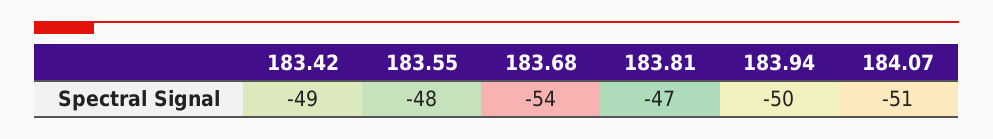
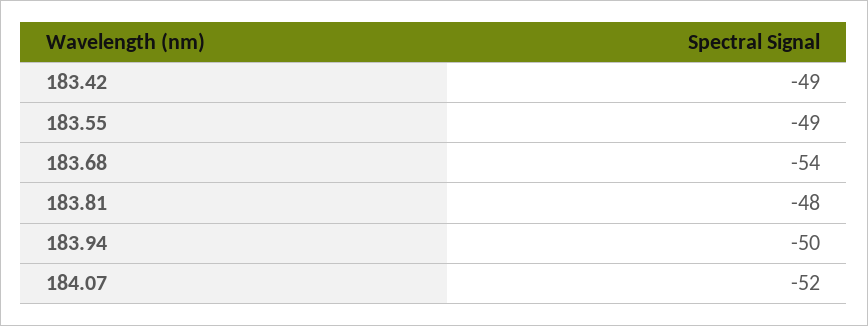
  {
    "183.42": -49,
-   "183.55": -48,
+   "183.55": -49,
    "183.68": -54,
-   "183.81": -47,
+   "183.81": -48,
    "183.94": -50,
-   "184.07": -51
+   "184.07": -52
  }

